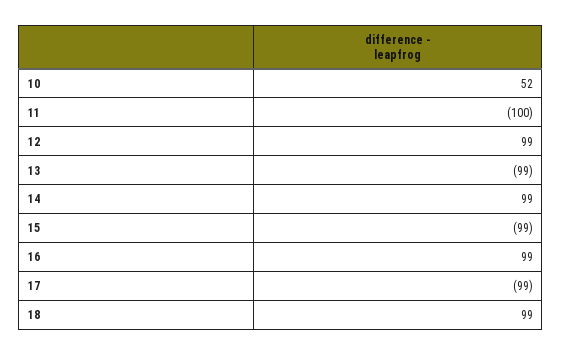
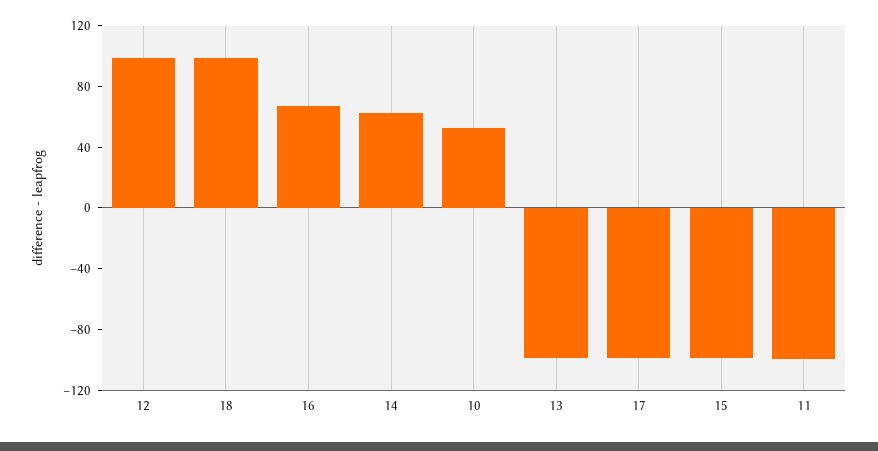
  {
    "10": 52,
    "11": -100,
    "12": 99,
    "13": -99,
-   "14": 99,
+   "14": 60,
    "15": -99,
-   "16": 99,
+   "16": 70,
    "17": -99,
    "18": 99
  }

